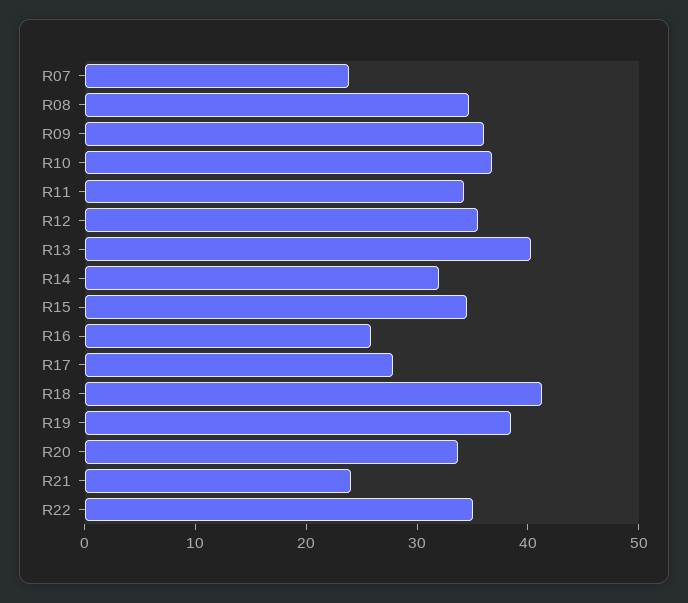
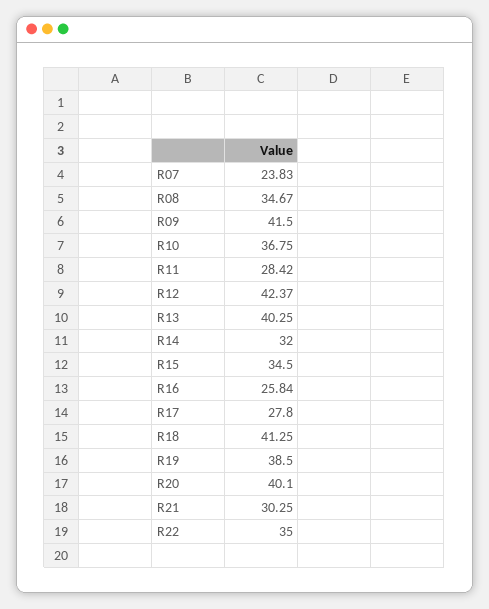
  {
    "R07": 23.83,
    "R08": 34.67,
-   "R09": 36,
+   "R09": 41.5,
    "R10": 36.75,
-   "R11": 34,
+   "R11": 28.42,
-   "R12": 36,
+   "R12": 42.37,
    "R13": 40.25,
    "R14": 32,
    "R15": 34.5,
    "R16": 25.84,
    "R17": 27.8,
    "R18": 41.25,
    "R19": 38.5,
-   "R20": 34,
+   "R20": 40.1,
-   "R21": 24,
+   "R21": 30.25,
    "R22": 35
  }

